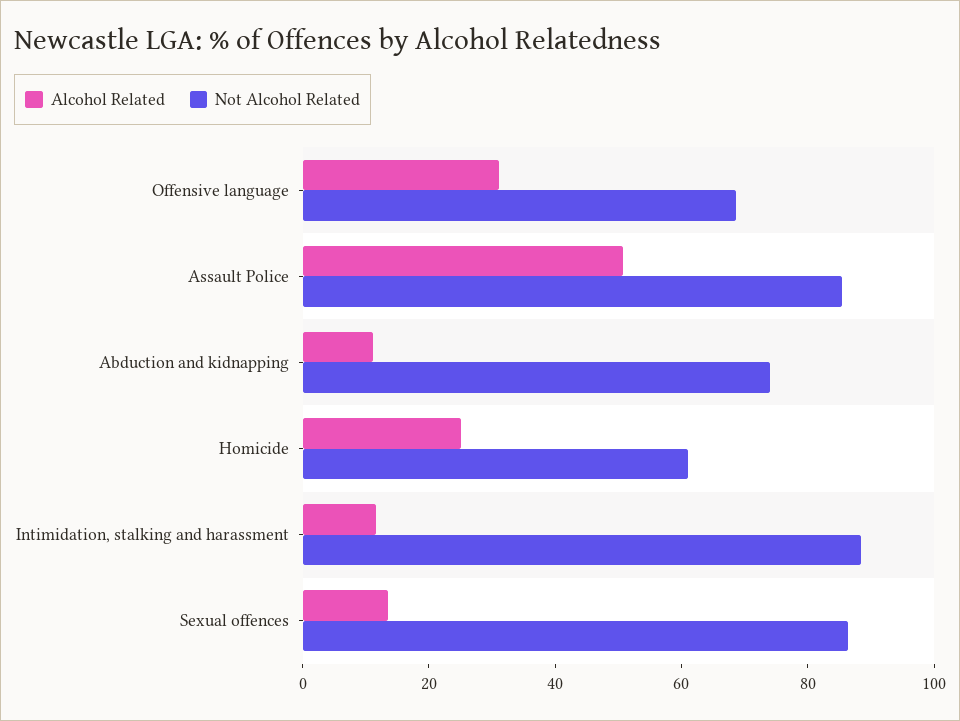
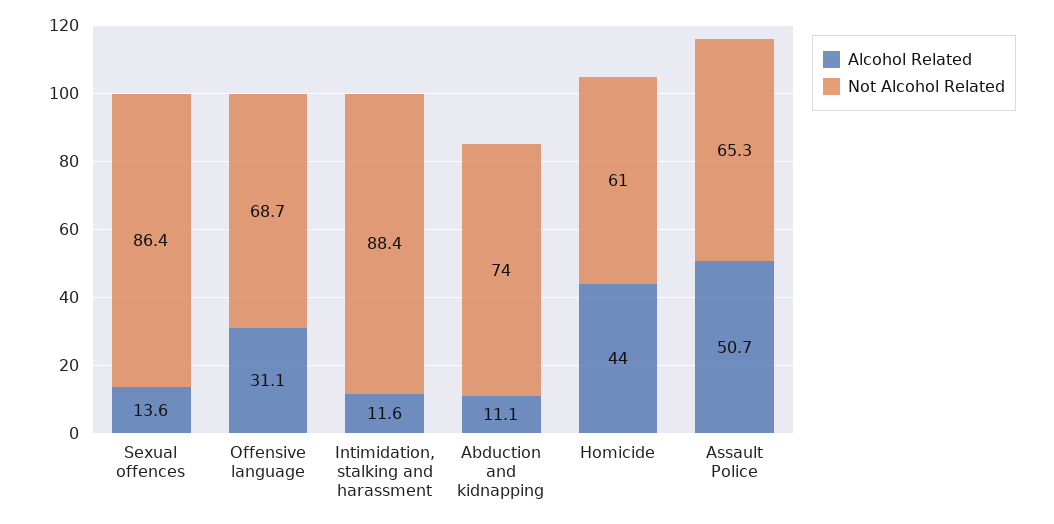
  {
    "Alcohol Related": {
      "Offensive language": 31.1,
      "Assault Police": 50.7,
      "Abduction and kidnapping": 11.1,
-     "Homicide": 25,
+     "Homicide": 44,
      "Intimidation, stalking and harassment": 11.6,
      "Sexual offences": 13.6
    },
    "Not Alcohol Related": {
      "Offensive language": 68.7,
-     "Assault Police": 85,
+     "Assault Police": 65.3,
      "Abduction and kidnapping": 74,
      "Homicide": 61,
      "Intimidation, stalking and harassment": 88.4,
      "Sexual offences": 86.4
    }
  }

